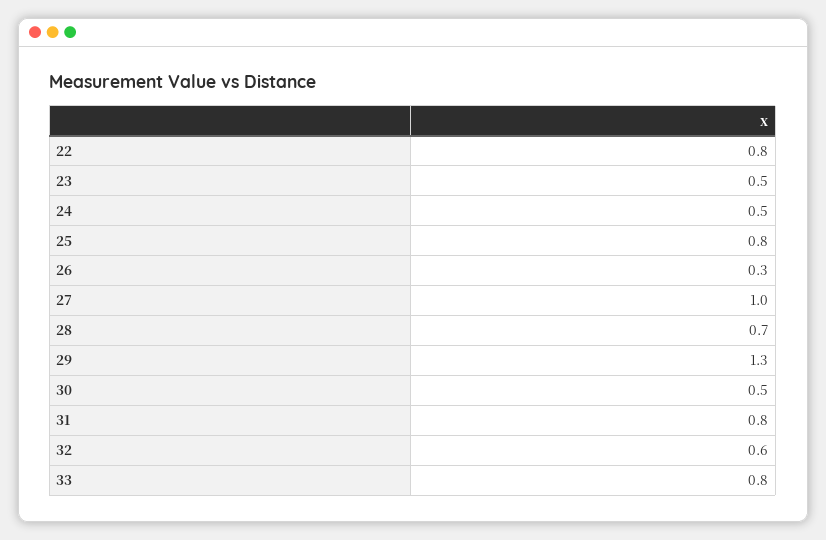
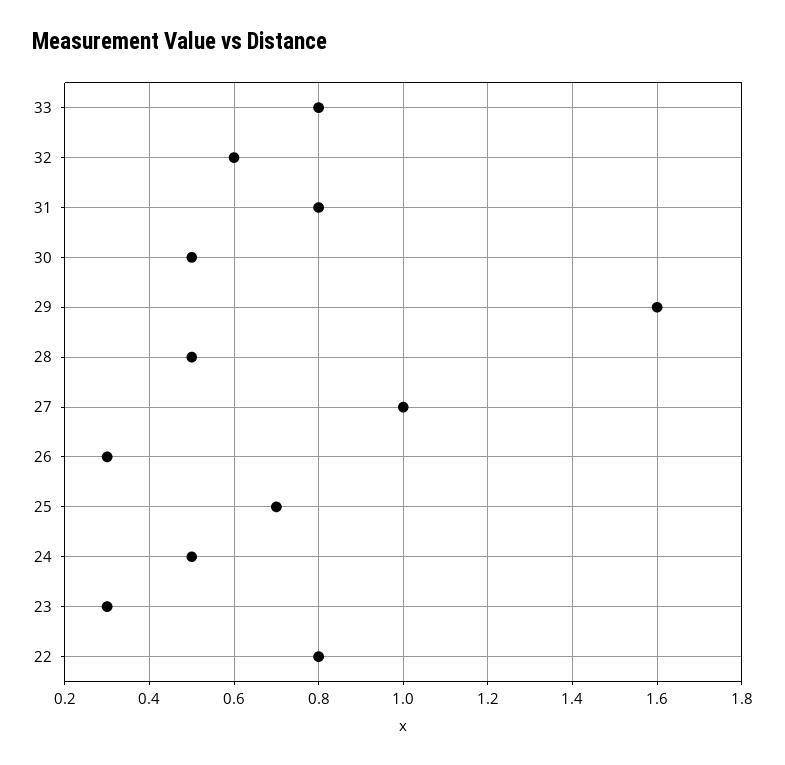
  {
    "22": 0.8,
-   "23": 0.5,
+   "23": 0.3,
    "24": 0.5,
-   "25": 0.8,
+   "25": 0.7,
    "26": 0.3,
    "27": 1,
-   "28": 0.7,
+   "28": 0.5,
-   "29": 1.3,
+   "29": 1.6,
    "30": 0.5,
    "31": 0.8,
    "32": 0.6,
    "33": 0.8
  }

